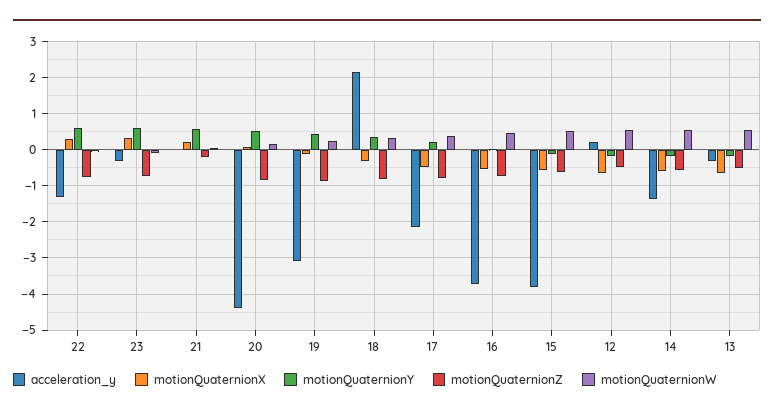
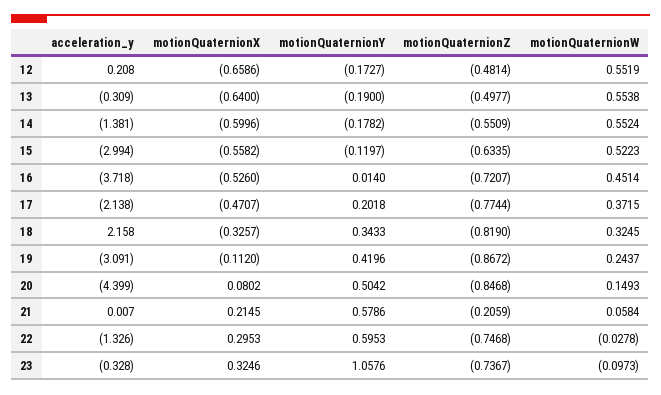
  {
    "acceleration_y": {
      "22": -1.326,
      "23": -0.328,
      "21": 0.007,
      "20": -4.399,
      "19": -3.091,
      "18": 2.158,
      "17": -2.138,
      "16": -3.718,
-     "15": -3.8,
+     "15": -2.994,
      "12": 0.208,
      "14": -1.381,
      "13": -0.309
    },
    "motionQuaternionX": {
      "22": 0.2953,
      "23": 0.3246,
      "21": 0.2145,
      "20": 0.0802,
      "19": -0.112,
      "18": -0.3257,
      "17": -0.4707,
      "16": -0.526,
      "15": -0.5582,
      "12": -0.6586,
      "14": -0.5996,
      "13": -0.64
    },
    "motionQuaternionY": {
      "22": 0.5953,
-     "23": 0.6,
+     "23": 1.0576,
      "21": 0.5786,
      "20": 0.5042,
      "19": 0.4196,
      "18": 0.3433,
      "17": 0.2018,
      "16": 0.014,
      "15": -0.1197,
      "12": -0.1727,
      "14": -0.1782,
      "13": -0.19
    },
    "motionQuaternionZ": {
      "22": -0.7468,
      "23": -0.7367,
      "21": -0.2059,
      "20": -0.8468,
      "19": -0.8672,
      "18": -0.819,
      "17": -0.7744,
      "16": -0.7207,
      "15": -0.6335,
      "12": -0.4814,
      "14": -0.5509,
      "13": -0.4977
    },
    "motionQuaternionW": {
      "22": -0.0278,
      "23": -0.0973,
      "21": 0.0584,
      "20": 0.1493,
      "19": 0.2437,
      "18": 0.3245,
      "17": 0.3715,
      "16": 0.4514,
      "15": 0.5223,
      "12": 0.5519,
      "14": 0.5524,
      "13": 0.5538
    }
  }

